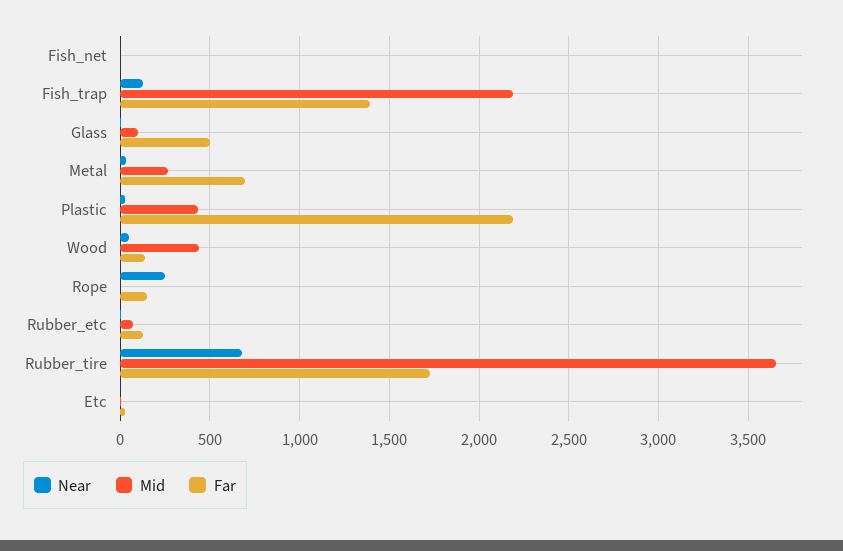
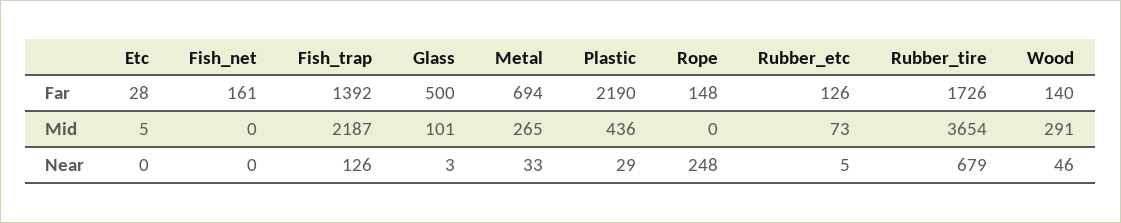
  {
    "Near": {
      "Fish_net": 0,
      "Fish_trap": 126,
      "Glass": 3,
      "Metal": 33,
      "Plastic": 29,
      "Wood": 46,
      "Rope": 248,
      "Rubber_etc": 5,
      "Rubber_tire": 679,
      "Etc": 0
    },
    "Mid": {
      "Fish_net": 0,
      "Fish_trap": 2187,
      "Glass": 101,
      "Metal": 265,
      "Plastic": 436,
-     "Wood": 450,
+     "Wood": 291,
      "Rope": 0,
      "Rubber_etc": 73,
      "Rubber_tire": 3654,
      "Etc": 5
    },
    "Far": {
-     "Fish_net": 0,
+     "Fish_net": 161,
      "Fish_trap": 1392,
      "Glass": 500,
      "Metal": 694,
      "Plastic": 2190,
      "Wood": 140,
      "Rope": 148,
      "Rubber_etc": 126,
      "Rubber_tire": 1726,
      "Etc": 28
    }
  }

